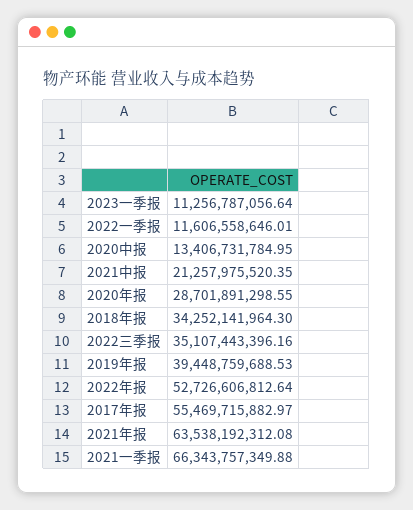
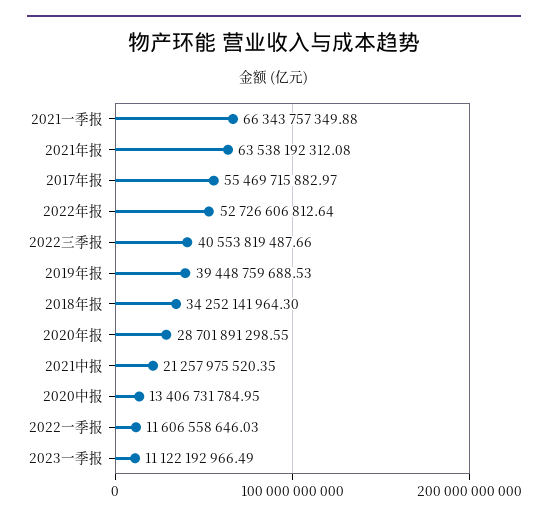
  {
-   "2023一季报": 11256787056.64,
+   "2023一季报": 11122192966.49,
-   "2022一季报": 11606558646.01,
+   "2022一季报": 11606558646.03,
    "2020中报": 13406731784.95,
    "2021中报": 21257975520.35,
    "2020年报": 28701891298.55,
    "2018年报": 34252141964.3,
-   "2022三季报": 35107443396.16,
+   "2022三季报": 40553819487.66,
    "2019年报": 39448759688.53,
    "2022年报": 52726606812.64,
    "2017年报": 55469715882.97,
    "2021年报": 63538192312.08,
    "2021一季报": 66343757349.88
  }

